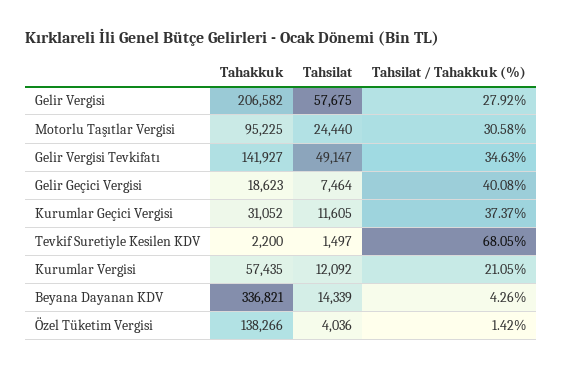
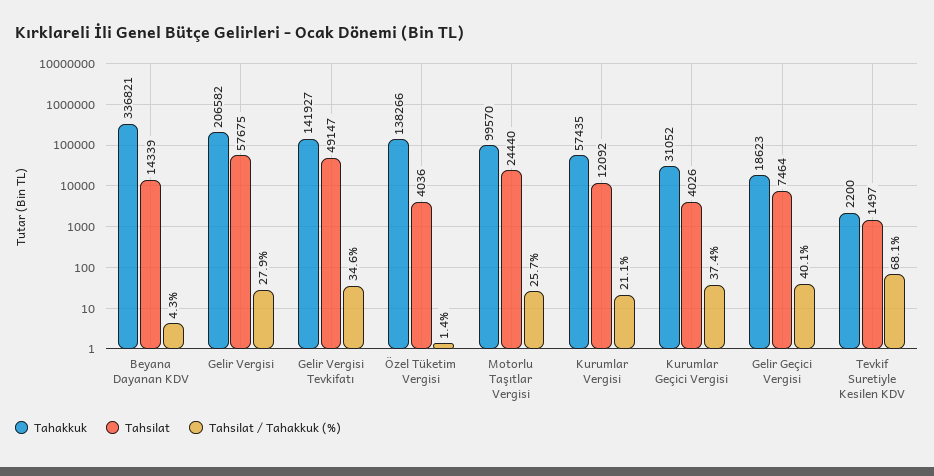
  {
    "Tahakkuk": {
      "Gelir Vergisi": 206582,
-     "Motorlu Taşıtlar Vergisi": 95225,
+     "Motorlu Taşıtlar Vergisi": 99570,
      "Gelir Vergisi Tevkifatı": 141927,
      "Gelir Geçici Vergisi": 18623,
      "Kurumlar Geçici Vergisi": 31052,
      "Tevkif Suretiyle Kesilen KDV": 2200,
      "Kurumlar Vergisi": 57435,
      "Beyana Dayanan KDV": 336821,
      "Özel Tüketim Vergisi": 138266
    },
    "Tahsilat": {
      "Gelir Vergisi": 57675,
      "Motorlu Taşıtlar Vergisi": 24440,
      "Gelir Vergisi Tevkifatı": 49147,
      "Gelir Geçici Vergisi": 7464,
-     "Kurumlar Geçici Vergisi": 11605,
+     "Kurumlar Geçici Vergisi": 4026,
      "Tevkif Suretiyle Kesilen KDV": 1497,
      "Kurumlar Vergisi": 12092,
      "Beyana Dayanan KDV": 14339,
      "Özel Tüketim Vergisi": 4036
    },
    "Tahsilat / Tahakkuk (%)": {
      "Gelir Vergisi": 27.92,
-     "Motorlu Taşıtlar Vergisi": 30.58,
+     "Motorlu Taşıtlar Vergisi": 25.7,
      "Gelir Vergisi Tevkifatı": 34.63,
      "Gelir Geçici Vergisi": 40.08,
      "Kurumlar Geçici Vergisi": 37.37,
      "Tevkif Suretiyle Kesilen KDV": 68.05,
      "Kurumlar Vergisi": 21.05,
      "Beyana Dayanan KDV": 4.26,
      "Özel Tüketim Vergisi": 1.42
    }
  }

